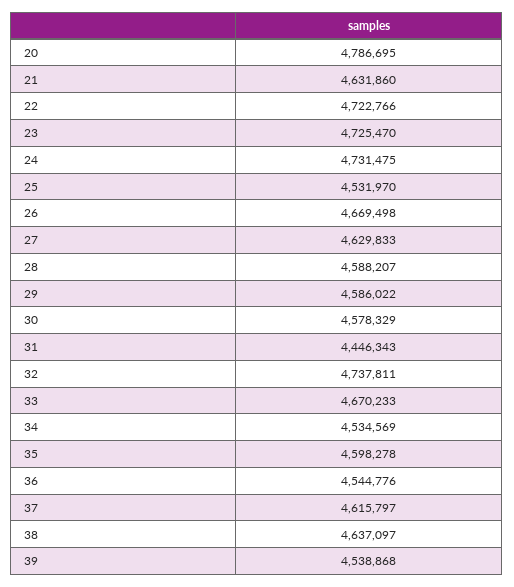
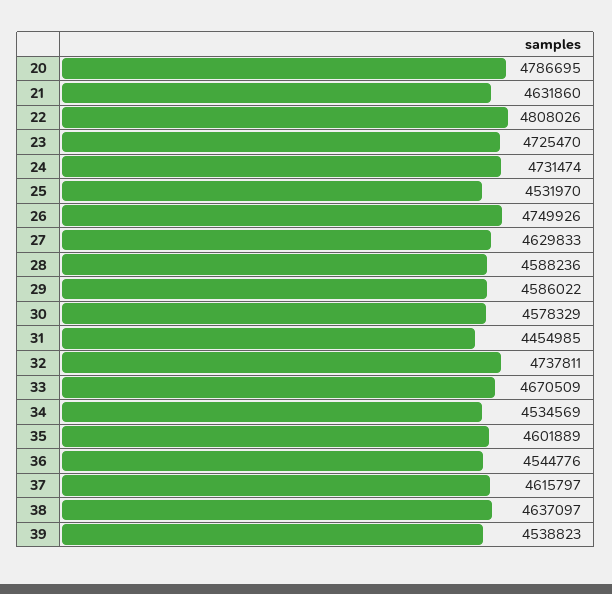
  {
    "20": 4786695,
    "21": 4631860,
-   "22": 4722766,
+   "22": 4808026,
    "23": 4725470,
-   "24": 4731475,
+   "24": 4731474,
    "25": 4531970,
-   "26": 4669498,
+   "26": 4749926,
    "27": 4629833,
-   "28": 4588207,
+   "28": 4588236,
    "29": 4586022,
    "30": 4578329,
-   "31": 4446343,
+   "31": 4454985,
    "32": 4737811,
-   "33": 4670233,
+   "33": 4670509,
    "34": 4534569,
-   "35": 4598278,
+   "35": 4601889,
    "36": 4544776,
    "37": 4615797,
    "38": 4637097,
-   "39": 4538868
+   "39": 4538823
  }

